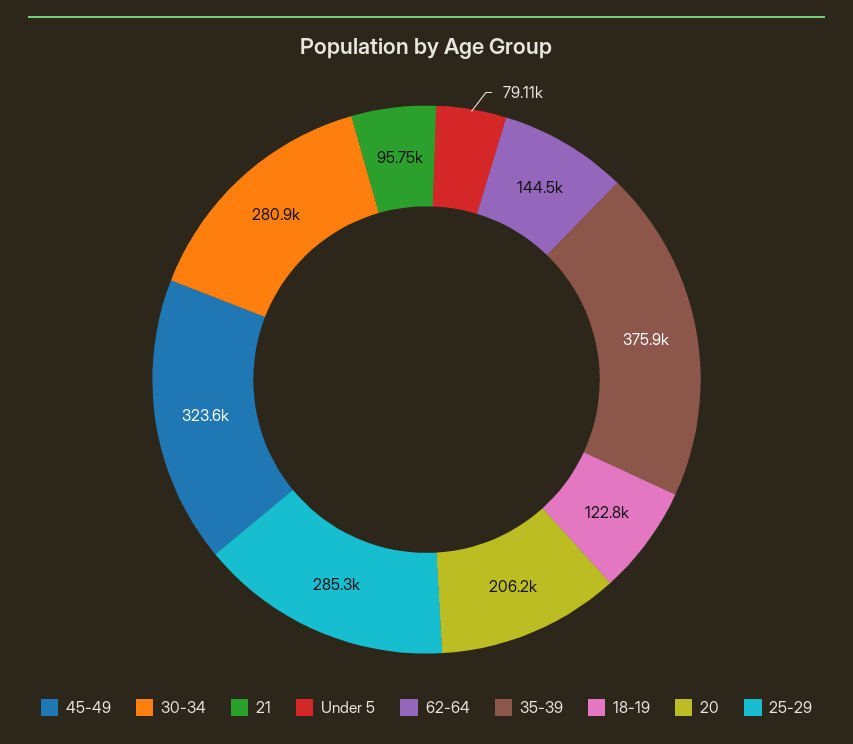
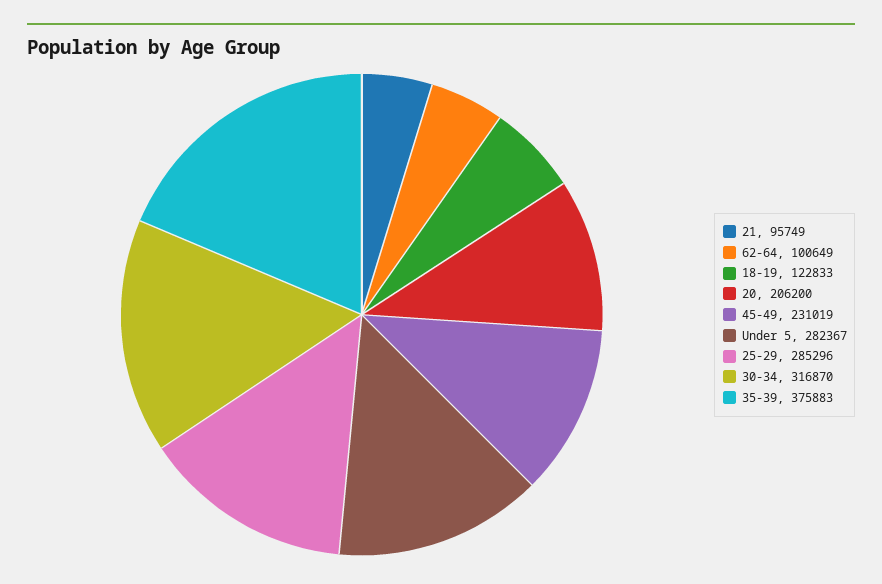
  {
-   "45-49": 323600,
+   "45-49": 231019,
-   "30-34": 280900,
+   "30-34": 316870,
    "21": 95749,
-   "Under 5": 79110,
+   "Under 5": 282367,
-   "62-64": 144500,
+   "62-64": 100649,
    "35-39": 375883,
    "18-19": 122833,
    "20": 206200,
    "25-29": 285296
  }

